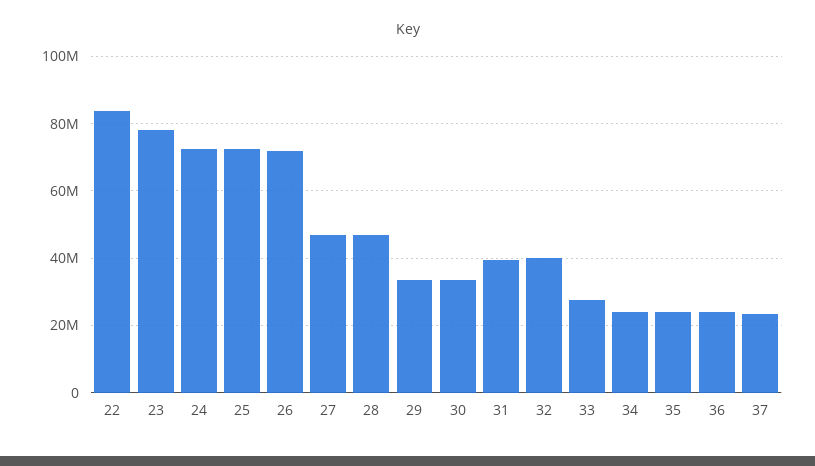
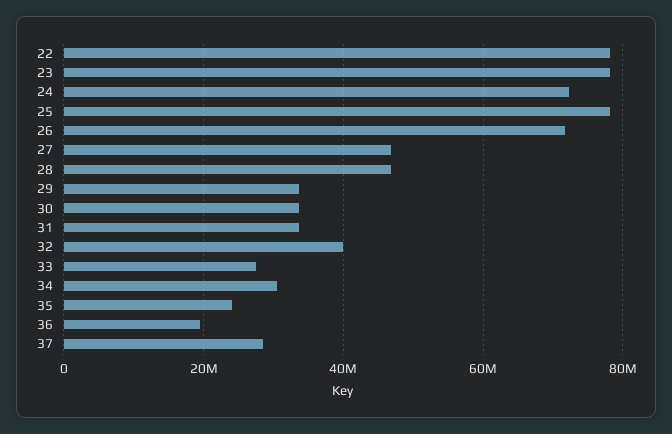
  {
-   "22": 84000000,
+   "22": 78000000,
    "23": 78000000,
    "24": 72000000,
-   "25": 72000000,
+   "25": 78000000,
    "26": 72000000,
    "27": 46000000,
    "28": 46000000,
    "29": 34000000,
    "30": 34000000,
-   "31": 40000000,
+   "31": 34000000,
    "32": 40000000,
    "33": 28000000,
-   "34": 24000000,
+   "34": 30000000,
    "35": 24000000,
-   "36": 24000000,
+   "36": 20000000,
-   "37": 24000000
+   "37": 28000000
  }

